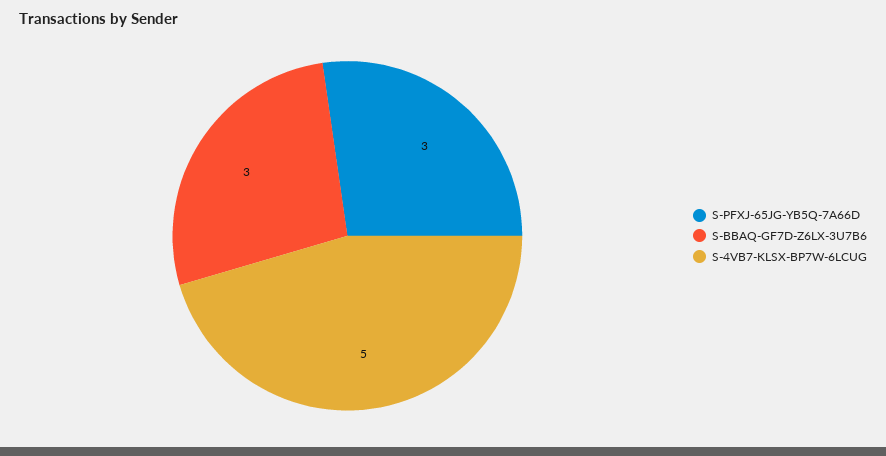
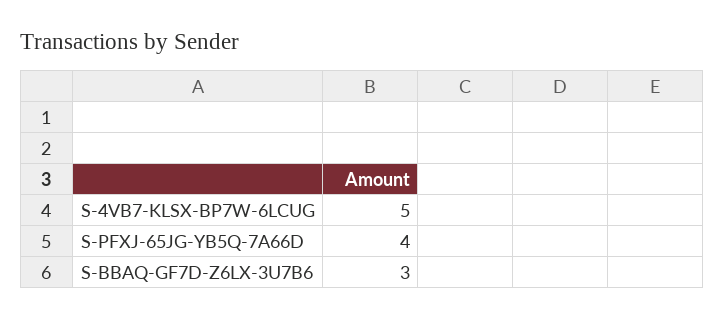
  {
-   "S-PFXJ-65JG-YB5Q-7A66D": 3,
+   "S-PFXJ-65JG-YB5Q-7A66D": 4,
    "S-BBAQ-GF7D-Z6LX-3U7B6": 3,
    "S-4VB7-KLSX-BP7W-6LCUG": 5
  }

